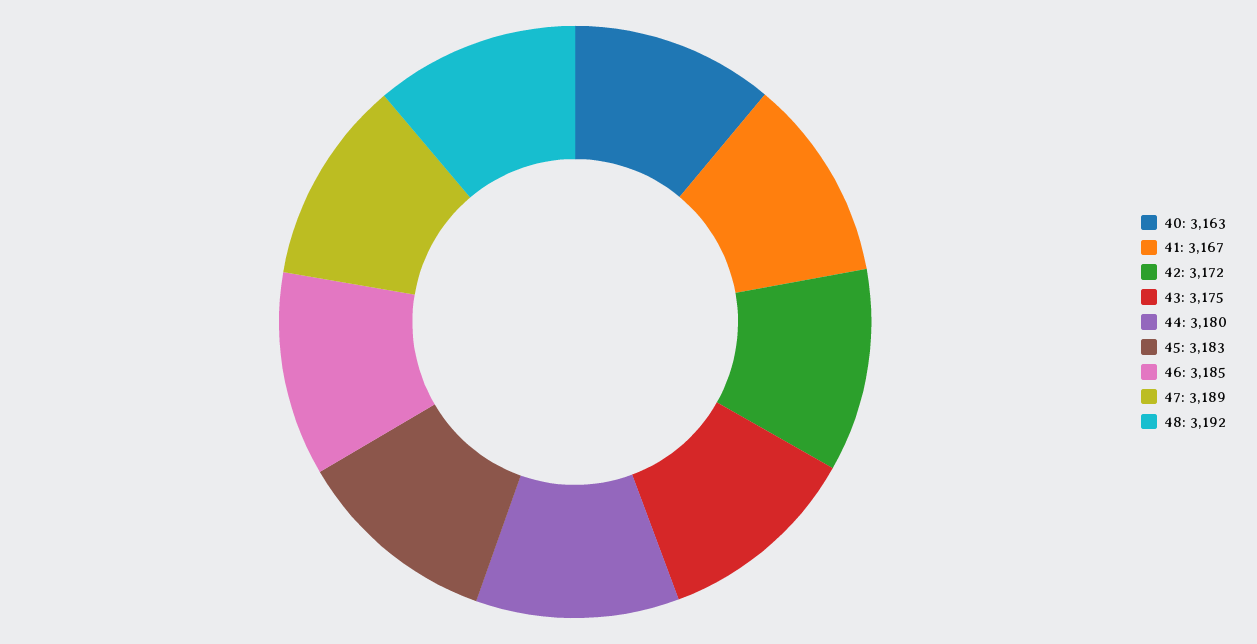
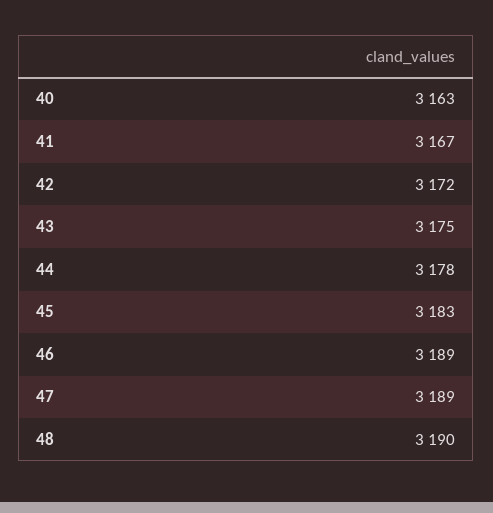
  {
    "40": 3163,
    "41": 3167,
    "42": 3172,
    "43": 3175,
-   "44": 3180,
+   "44": 3178,
    "45": 3183,
-   "46": 3185,
+   "46": 3189,
    "47": 3189,
-   "48": 3192
+   "48": 3190
  }

